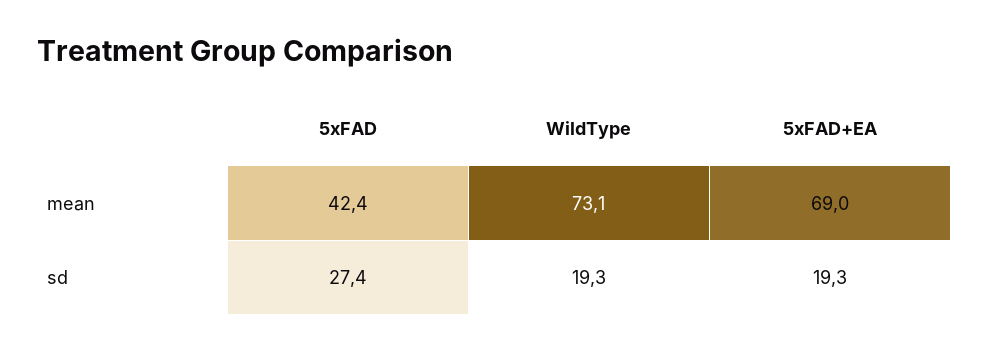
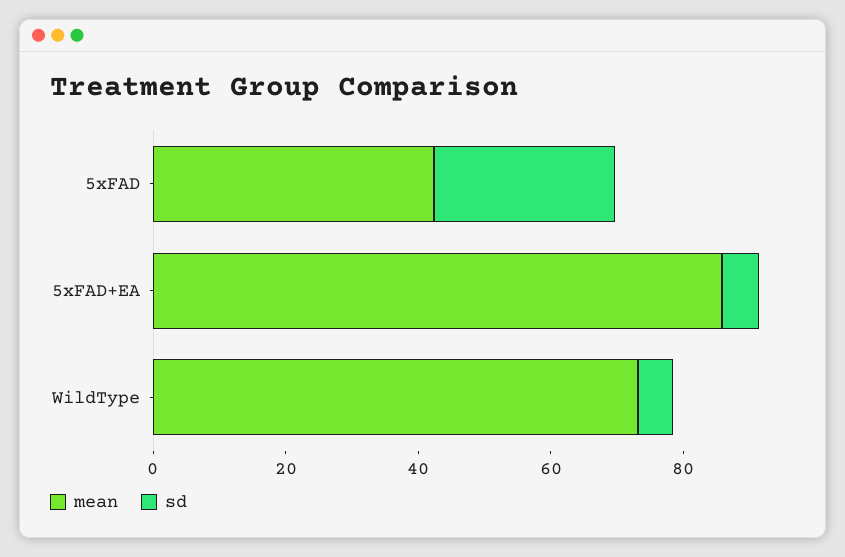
  {
    "mean": {
      "5xFAD": 42.4,
      "WildType": 73.1,
-     "5xFAD+EA": 69
+     "5xFAD+EA": 85
    },
    "sd": {
      "5xFAD": 27.4,
-     "WildType": 19.3,
+     "WildType": 5,
-     "5xFAD+EA": 19.3
+     "5xFAD+EA": 5
    }
  }

